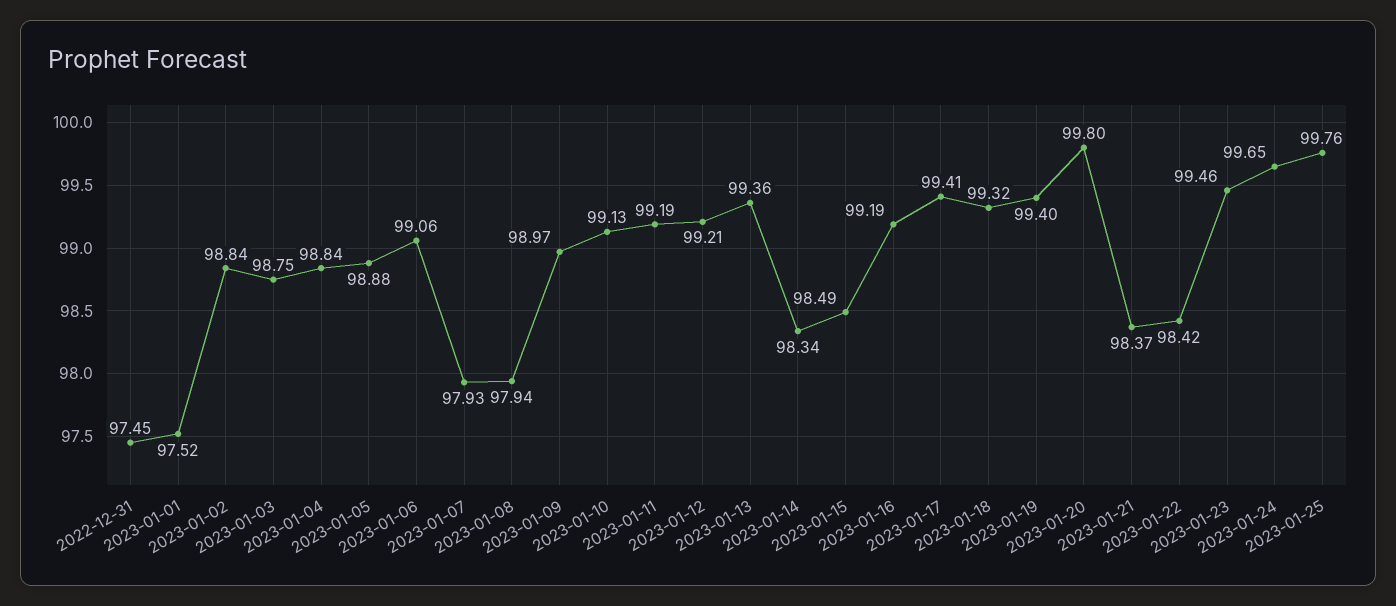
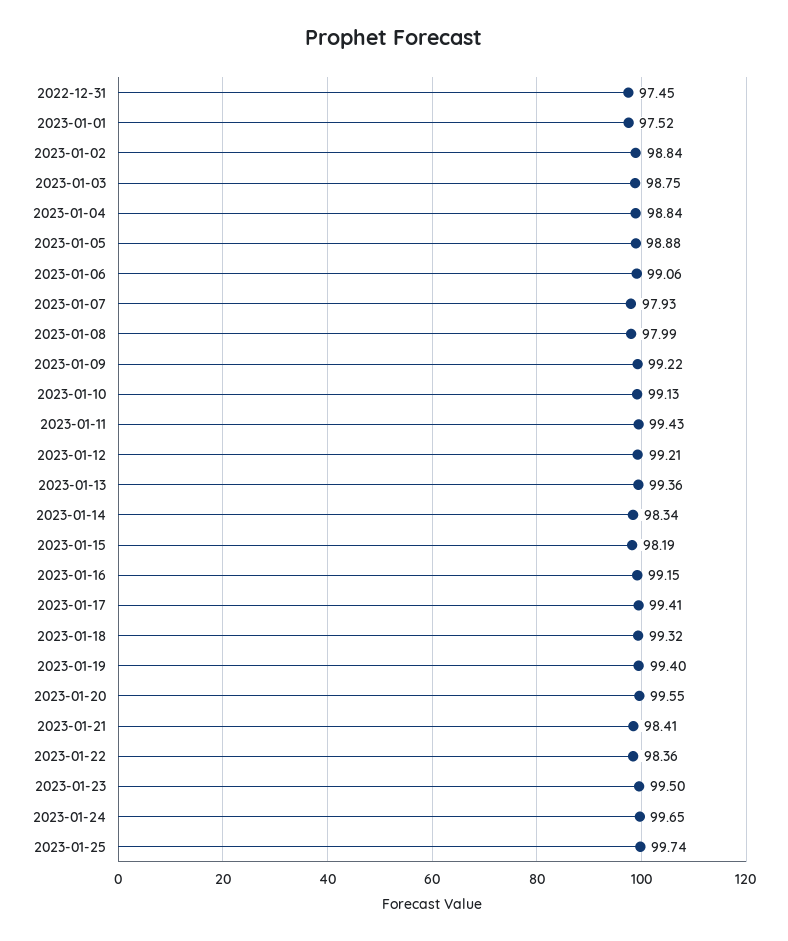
  {
    "2022-12-31": 97.45,
    "2023-01-01": 97.52,
    "2023-01-02": 98.84,
    "2023-01-03": 98.75,
    "2023-01-04": 98.84,
    "2023-01-05": 98.88,
    "2023-01-06": 99.06,
    "2023-01-07": 97.93,
-   "2023-01-08": 97.94,
+   "2023-01-08": 97.99,
-   "2023-01-09": 98.97,
+   "2023-01-09": 99.22,
    "2023-01-10": 99.13,
-   "2023-01-11": 99.19,
+   "2023-01-11": 99.43,
    "2023-01-12": 99.21,
    "2023-01-13": 99.36,
    "2023-01-14": 98.34,
-   "2023-01-15": 98.49,
+   "2023-01-15": 98.19,
-   "2023-01-16": 99.19,
+   "2023-01-16": 99.15,
    "2023-01-17": 99.41,
    "2023-01-18": 99.32,
    "2023-01-19": 99.4,
-   "2023-01-20": 99.8,
+   "2023-01-20": 99.55,
-   "2023-01-21": 98.37,
+   "2023-01-21": 98.41,
-   "2023-01-22": 98.42,
+   "2023-01-22": 98.36,
-   "2023-01-23": 99.46,
+   "2023-01-23": 99.5,
    "2023-01-24": 99.65,
-   "2023-01-25": 99.76
+   "2023-01-25": 99.74
  }

